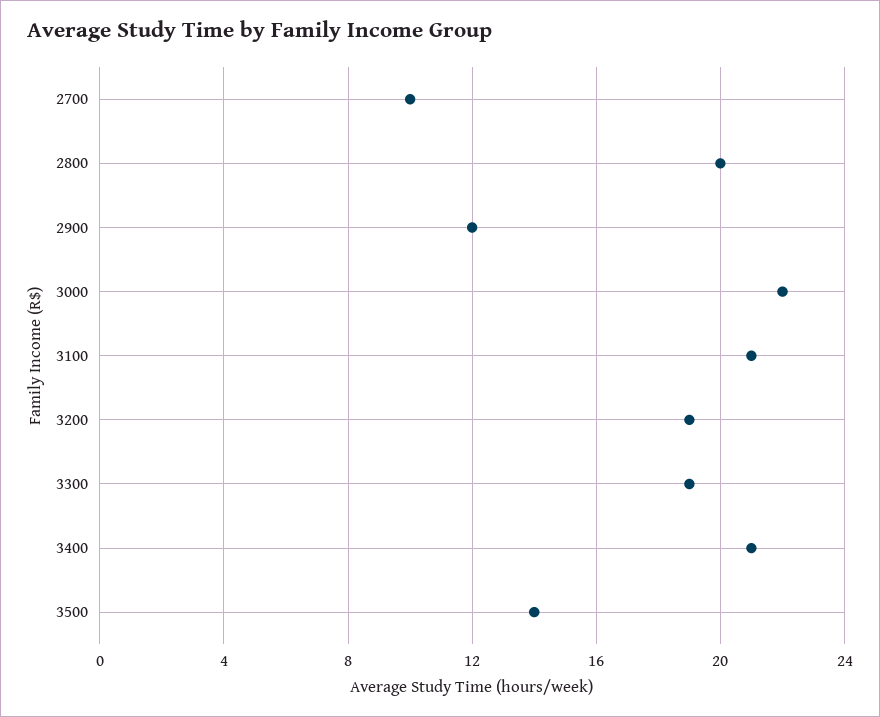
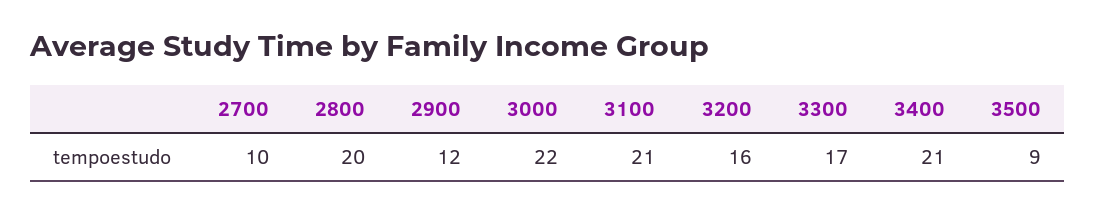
  {
    "2700": 10,
    "2800": 20,
    "2900": 12,
    "3000": 22,
    "3100": 21,
-   "3200": 19,
+   "3200": 16,
-   "3300": 19,
+   "3300": 17,
    "3400": 21,
-   "3500": 14
+   "3500": 9
  }

